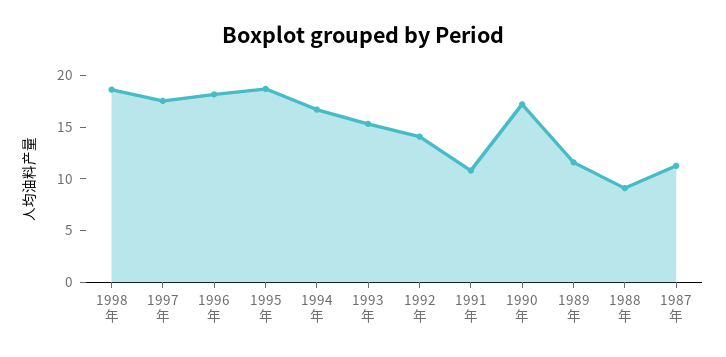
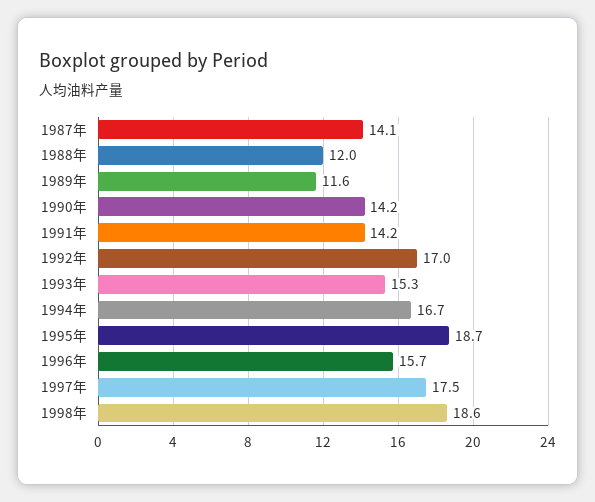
  {
    "1998年": 18.6,
    "1997年": 17.5,
-   "1996年": 18,
+   "1996年": 15.7,
    "1995年": 18.7,
    "1994年": 16.7,
    "1993年": 15.3,
-   "1992年": 14,
+   "1992年": 17,
-   "1991年": 11,
+   "1991年": 14.2,
-   "1990年": 17,
+   "1990年": 14.2,
    "1989年": 11.6,
-   "1988年": 9,
+   "1988年": 12,
-   "1987年": 11
+   "1987年": 14.1
  }

